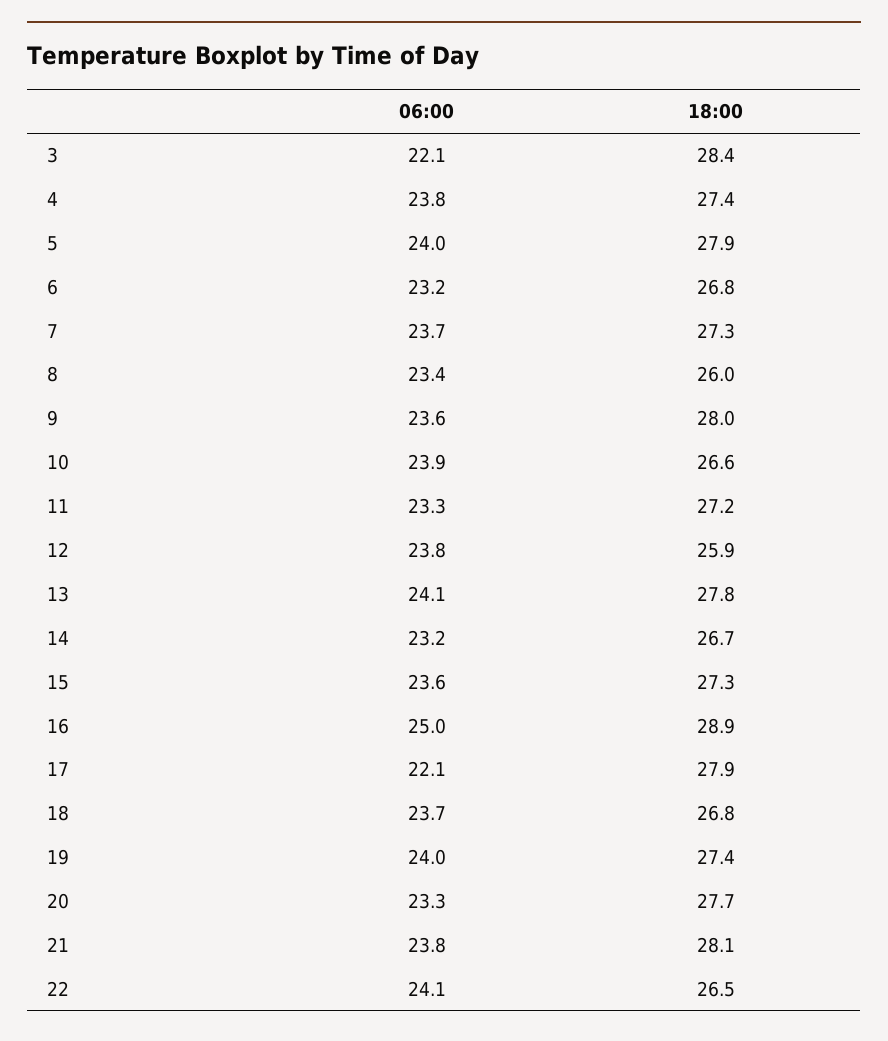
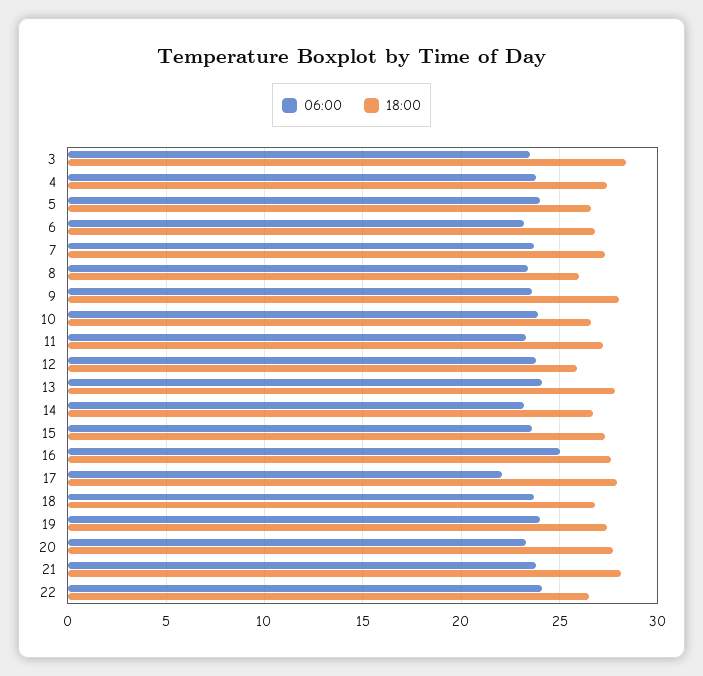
  {
    "06:00": {
-     "3": 22.1,
+     "3": 23.5,
      "4": 23.8,
      "5": 24,
      "6": 23.2,
      "7": 23.7,
      "8": 23.4,
      "9": 23.6,
      "10": 23.9,
      "11": 23.3,
      "12": 23.8,
      "13": 24.1,
      "14": 23.2,
      "15": 23.6,
      "16": 25,
      "17": 22.1,
      "18": 23.7,
      "19": 24,
      "20": 23.3,
      "21": 23.8,
      "22": 24.1
    },
    "18:00": {
      "3": 28.4,
      "4": 27.4,
-     "5": 27.9,
+     "5": 26.5,
      "6": 26.8,
      "7": 27.3,
      "8": 26,
      "9": 28,
      "10": 26.6,
      "11": 27.2,
      "12": 25.9,
      "13": 27.8,
      "14": 26.7,
      "15": 27.3,
-     "16": 28.9,
+     "16": 27.5,
      "17": 27.9,
      "18": 26.8,
      "19": 27.4,
      "20": 27.7,
      "21": 28.1,
      "22": 26.5
    }
  }

